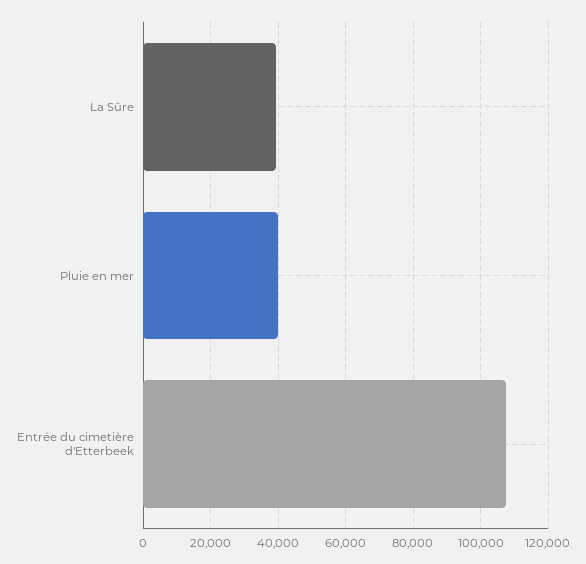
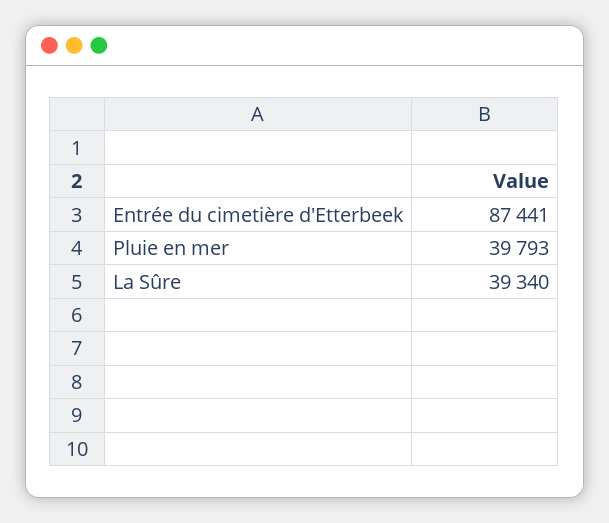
  {
    "La Sûre": 39340,
    "Pluie en mer": 39793,
-   "Entrée du cimetière d'Etterbeek": 108000
+   "Entrée du cimetière d'Etterbeek": 87441
  }

